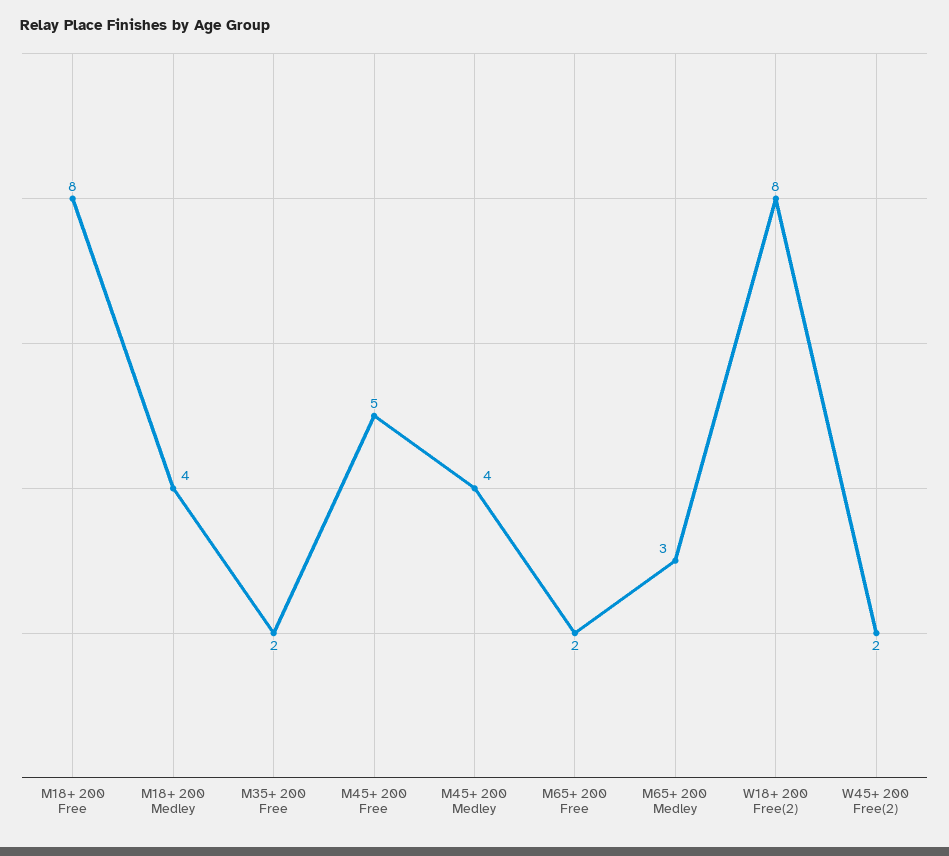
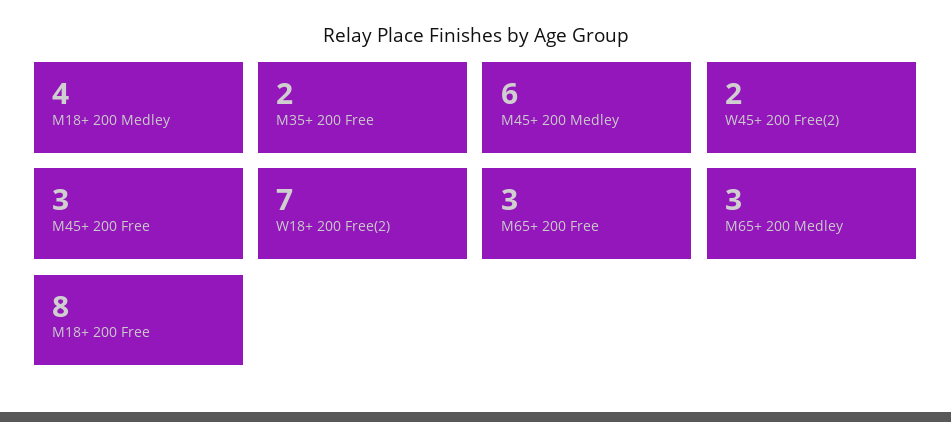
  {
    "M18+ 200 Free": 8,
    "M18+ 200 Medley": 4,
    "M35+ 200 Free": 2,
-   "M45+ 200 Free": 5,
+   "M45+ 200 Free": 3,
-   "M45+ 200 Medley": 4,
+   "M45+ 200 Medley": 6,
-   "M65+ 200 Free": 2,
+   "M65+ 200 Free": 3,
    "M65+ 200 Medley": 3,
-   "W18+ 200 Free(2)": 8,
+   "W18+ 200 Free(2)": 7,
    "W45+ 200 Free(2)": 2
  }

